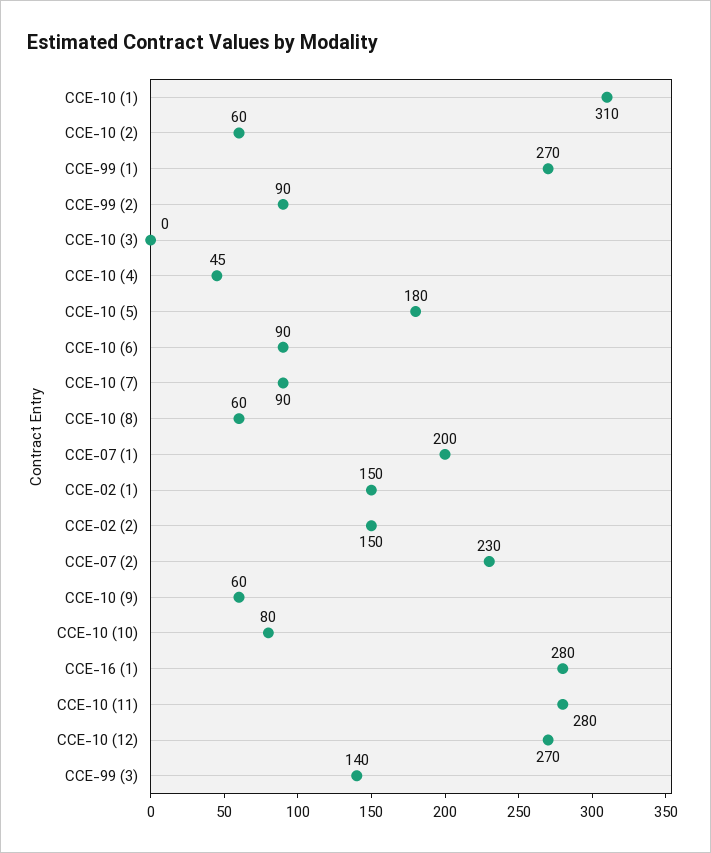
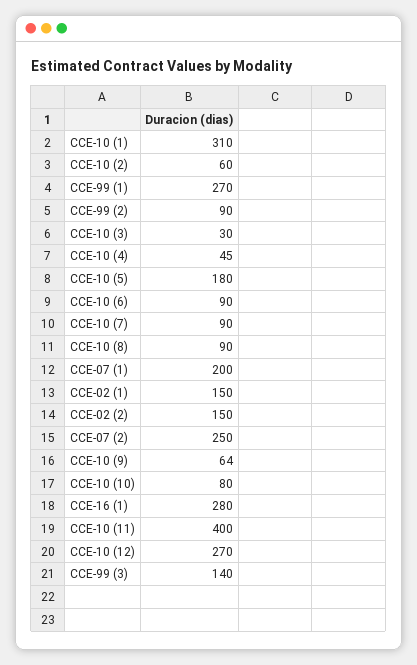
  {
    "CCE-10 (1)": 310,
    "CCE-10 (2)": 60,
    "CCE-99 (1)": 270,
    "CCE-99 (2)": 90,
-   "CCE-10 (3)": 0,
+   "CCE-10 (3)": 30,
    "CCE-10 (4)": 45,
    "CCE-10 (5)": 180,
    "CCE-10 (6)": 90,
    "CCE-10 (7)": 90,
-   "CCE-10 (8)": 60,
+   "CCE-10 (8)": 90,
    "CCE-07 (1)": 200,
    "CCE-02 (1)": 150,
    "CCE-02 (2)": 150,
-   "CCE-07 (2)": 230,
+   "CCE-07 (2)": 250,
-   "CCE-10 (9)": 60,
+   "CCE-10 (9)": 64,
    "CCE-10 (10)": 80,
    "CCE-16 (1)": 280,
-   "CCE-10 (11)": 280,
+   "CCE-10 (11)": 400,
    "CCE-10 (12)": 270,
    "CCE-99 (3)": 140
  }

